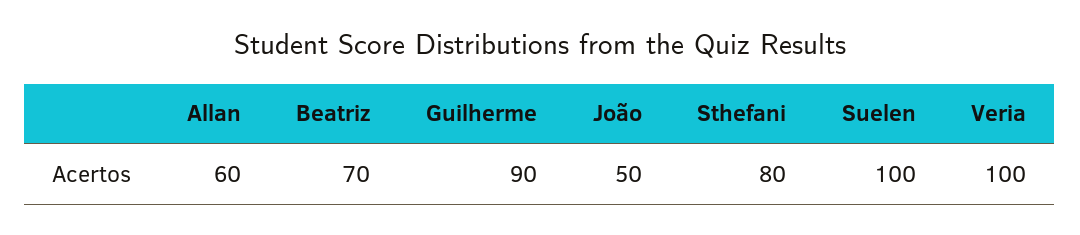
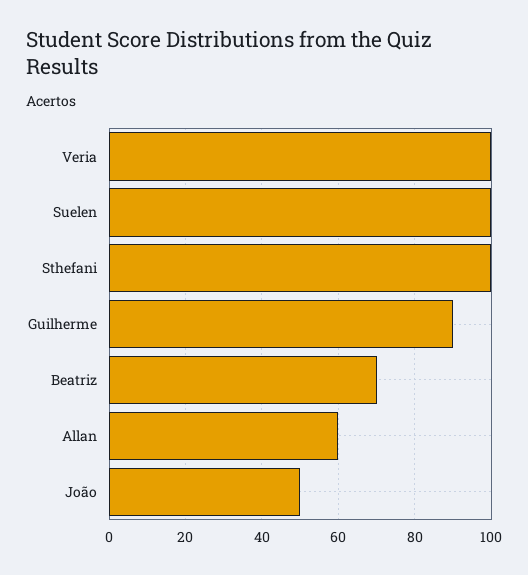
  {
    "Allan": 60,
    "Beatriz": 70,
    "Guilherme": 90,
    "João": 50,
-   "Sthefani": 80,
+   "Sthefani": 100,
    "Suelen": 100,
    "Veria": 100
  }

